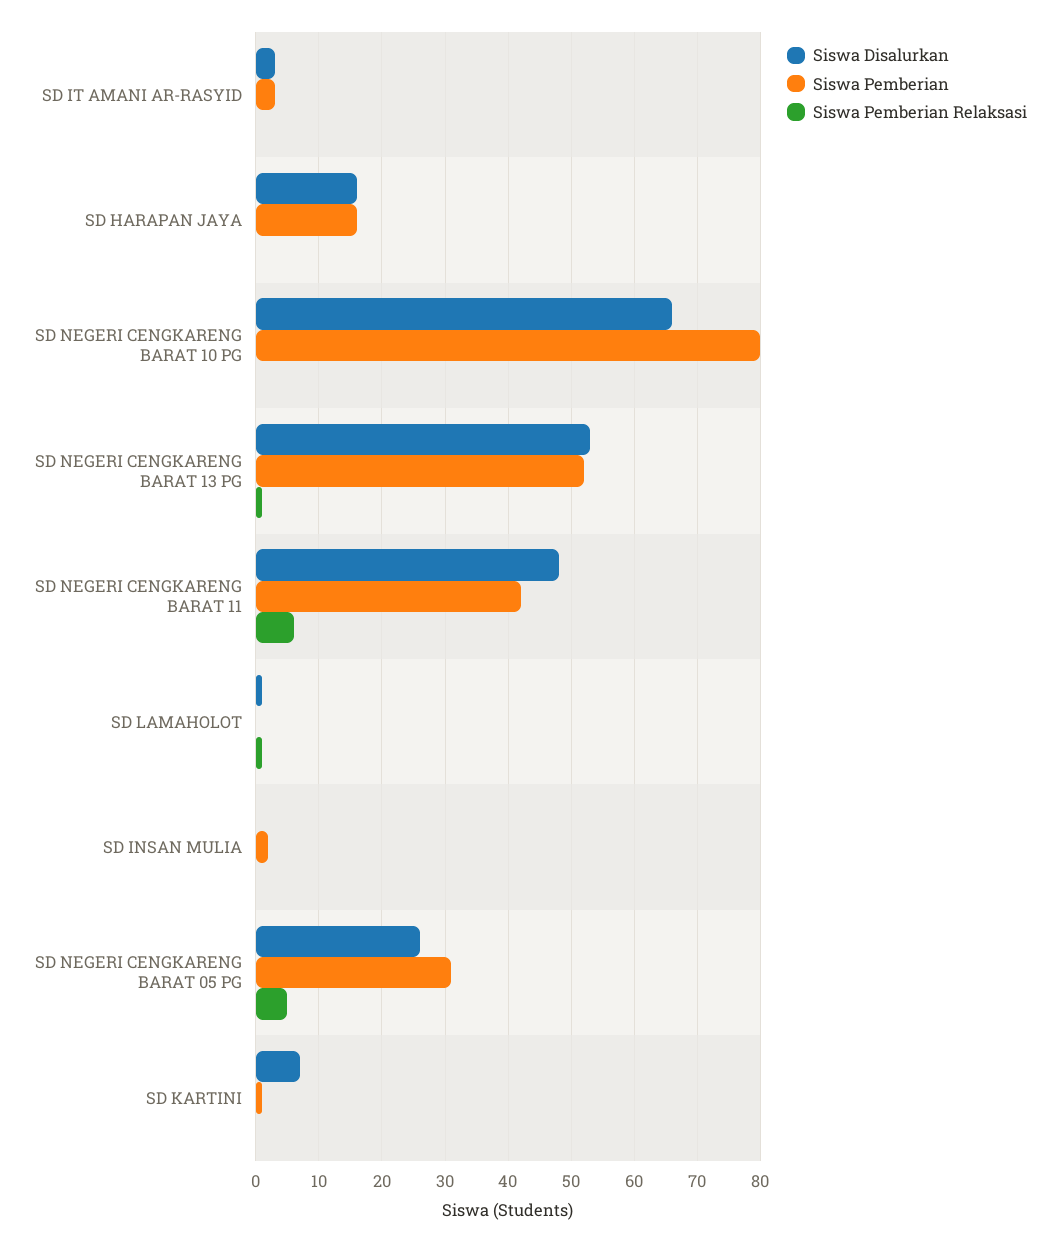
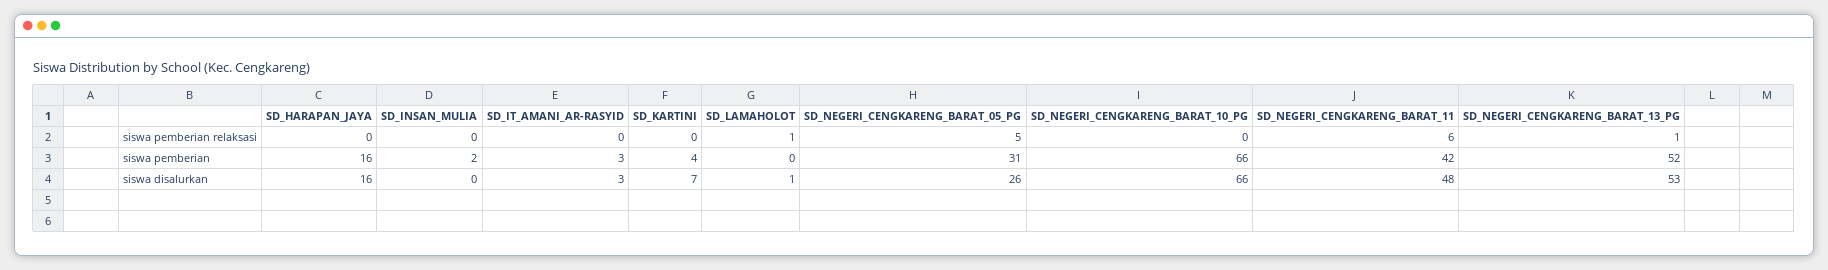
  {
    "Siswa Disalurkan": {
      "SD IT AMANI AR-RASYID": 3,
      "SD HARAPAN JAYA": 16,
      "SD NEGERI CENGKARENG BARAT 10 PG": 66,
      "SD NEGERI CENGKARENG BARAT 13 PG": 53,
      "SD NEGERI CENGKARENG BARAT 11": 48,
      "SD LAMAHOLOT": 1,
      "SD INSAN MULIA": 0,
      "SD NEGERI CENGKARENG BARAT 05 PG": 26,
      "SD KARTINI": 7
    },
    "Siswa Pemberian": {
      "SD IT AMANI AR-RASYID": 3,
      "SD HARAPAN JAYA": 16,
-     "SD NEGERI CENGKARENG BARAT 10 PG": 80,
+     "SD NEGERI CENGKARENG BARAT 10 PG": 66,
      "SD NEGERI CENGKARENG BARAT 13 PG": 52,
      "SD NEGERI CENGKARENG BARAT 11": 42,
      "SD LAMAHOLOT": 0,
      "SD INSAN MULIA": 2,
      "SD NEGERI CENGKARENG BARAT 05 PG": 31,
-     "SD KARTINI": 1
+     "SD KARTINI": 4
    },
    "Siswa Pemberian Relaksasi": {
      "SD IT AMANI AR-RASYID": 0,
      "SD HARAPAN JAYA": 0,
      "SD NEGERI CENGKARENG BARAT 10 PG": 0,
      "SD NEGERI CENGKARENG BARAT 13 PG": 1,
      "SD NEGERI CENGKARENG BARAT 11": 6,
      "SD LAMAHOLOT": 1,
      "SD INSAN MULIA": 0,
      "SD NEGERI CENGKARENG BARAT 05 PG": 5,
      "SD KARTINI": 0
    }
  }

